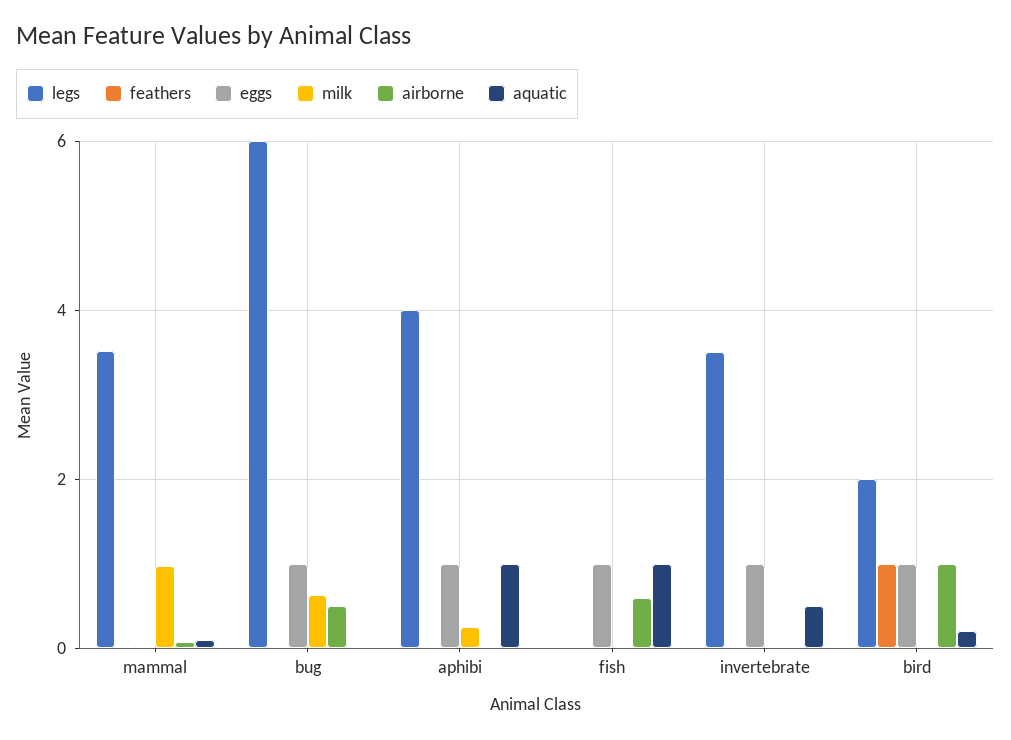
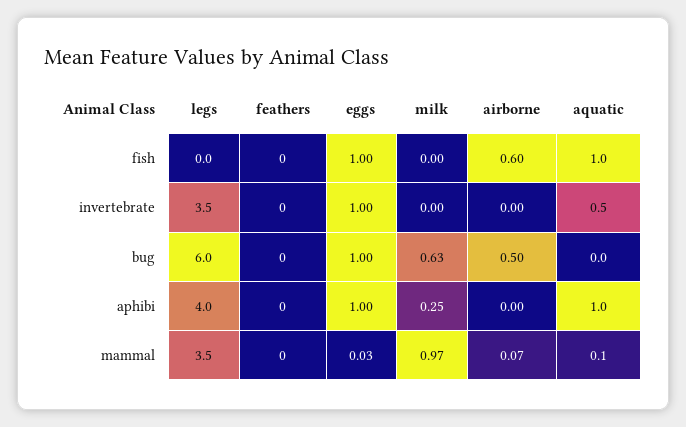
  {
    "legs": {
      "mammal": 3.5,
      "bug": 6,
      "aphibi": 4,
      "fish": 0,
-     "invertebrate": 3.5,
+     "invertebrate": 3.5
-     "bird": 2
    },
    "feathers": {
      "mammal": 0,
      "bug": 0,
      "aphibi": 0,
      "fish": 0,
-     "invertebrate": 0,
+     "invertebrate": 0
-     "bird": 1
    },
    "eggs": {
      "mammal": 0.03,
      "bug": 1,
      "aphibi": 1,
      "fish": 1,
-     "invertebrate": 1,
+     "invertebrate": 1
-     "bird": 1
    },
    "milk": {
      "mammal": 0.97,
      "bug": 0.63,
      "aphibi": 0.25,
      "fish": 0,
-     "invertebrate": 0,
+     "invertebrate": 0
-     "bird": 0
    },
    "airborne": {
      "mammal": 0.07,
      "bug": 0.5,
      "aphibi": 0,
      "fish": 0.6,
-     "invertebrate": 0,
+     "invertebrate": 0
-     "bird": 1
    },
    "aquatic": {
      "mammal": 0.1,
      "bug": 0,
      "aphibi": 1,
      "fish": 1,
-     "invertebrate": 0.5,
+     "invertebrate": 0.5
-     "bird": 0.2
    }
  }

